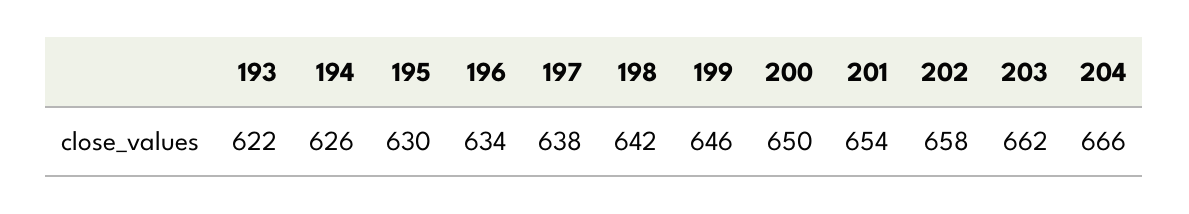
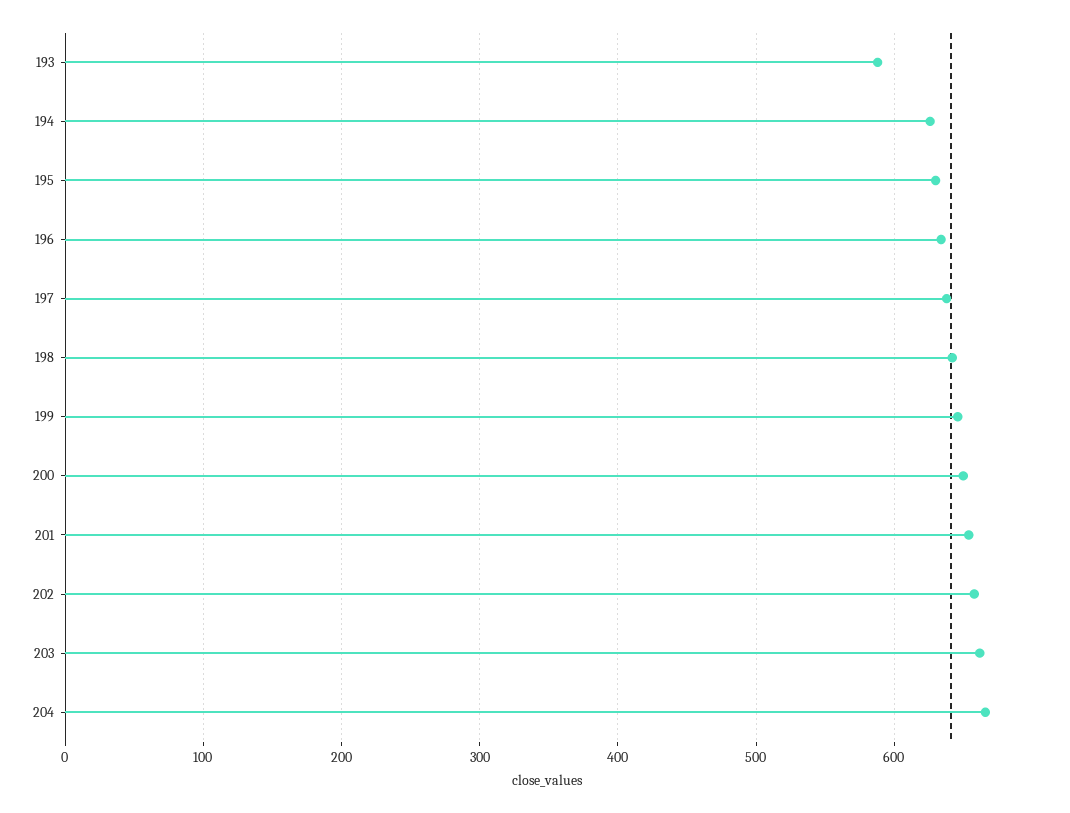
  {
-   "193": 622,
+   "193": 590,
    "194": 626,
    "195": 630,
    "196": 634,
    "197": 638,
    "198": 642,
    "199": 646,
    "200": 650,
    "201": 654,
    "202": 658,
    "203": 662,
    "204": 666
  }

